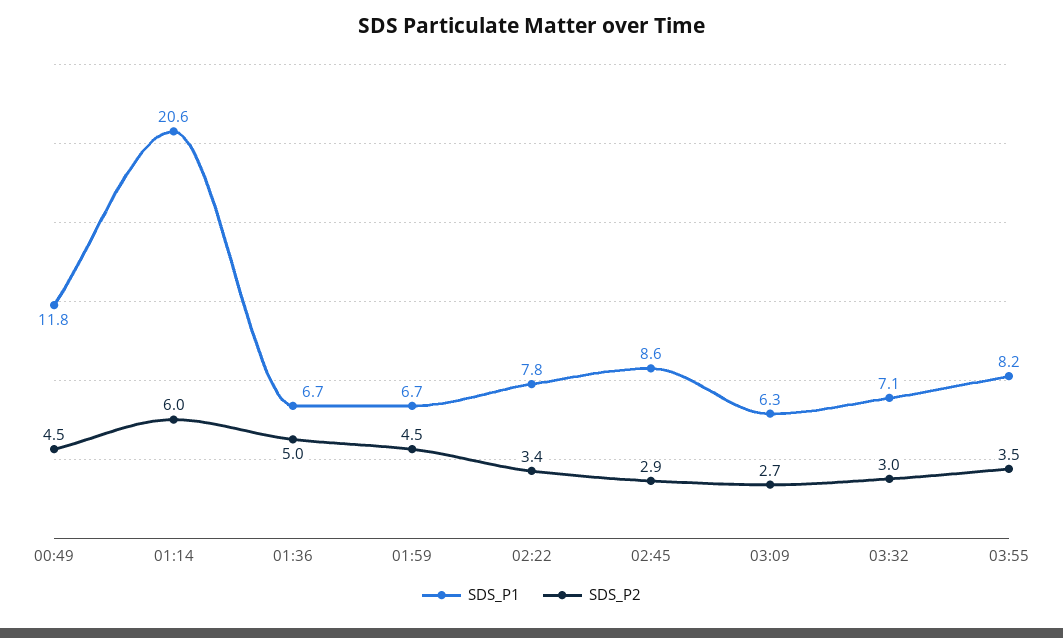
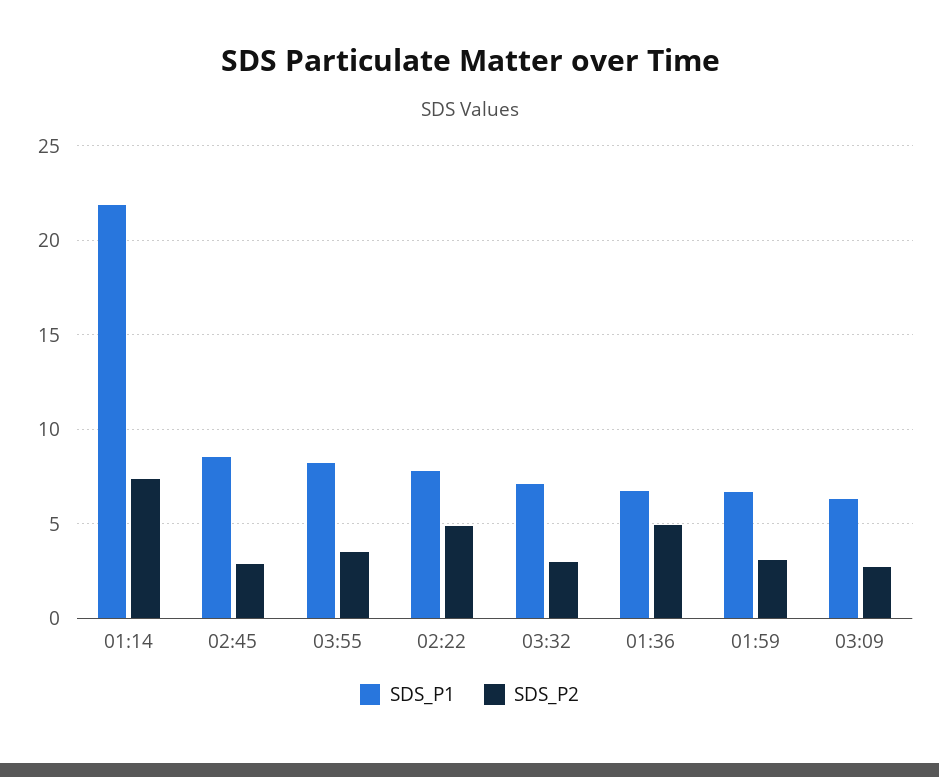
  {
    "SDS_P1": {
-     "00:49": 11.8,
-     "01:14": 20.6,
+     "01:14": 22,
      "01:36": 6.7,
      "01:59": 6.7,
      "02:22": 7.8,
      "02:45": 8.6,
      "03:09": 6.3,
      "03:32": 7.1,
      "03:55": 8.2
    },
    "SDS_P2": {
-     "00:49": 4.5,
-     "01:14": 6,
+     "01:14": 7.5,
      "01:36": 5,
-     "01:59": 4.5,
+     "01:59": 3,
-     "02:22": 3.4,
+     "02:22": 5,
      "02:45": 2.9,
      "03:09": 2.7,
      "03:32": 3,
      "03:55": 3.5
    }
  }

